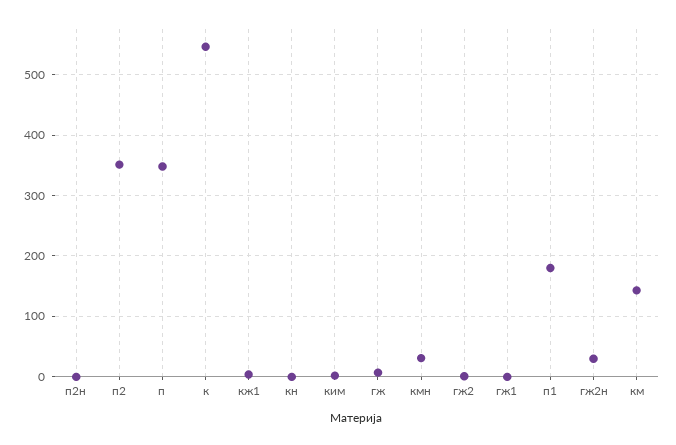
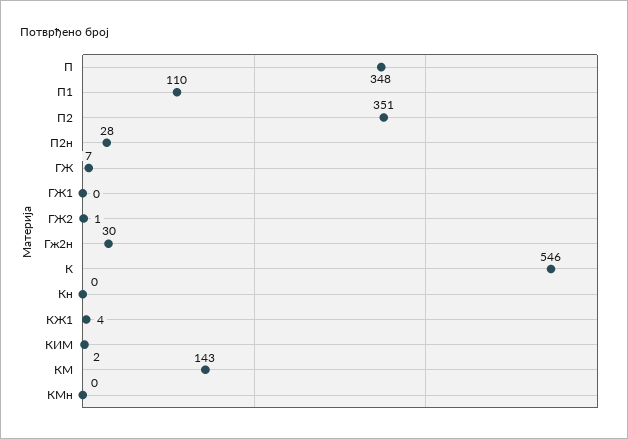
  {
-   "п2н": 0,
+   "п2н": 28,
    "п2": 351,
    "п": 348,
    "к": 546,
    "кж1": 4,
    "кн": 0,
    "ким": 2,
    "гж": 7,
-   "кмн": 30,
+   "кмн": 0,
    "гж2": 1,
    "гж1": 0,
-   "п1": 180,
+   "п1": 110,
    "гж2н": 30,
    "км": 143
  }

